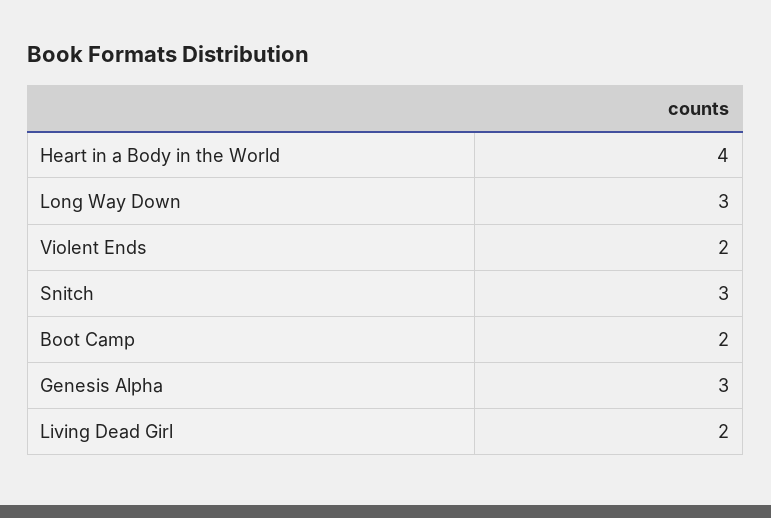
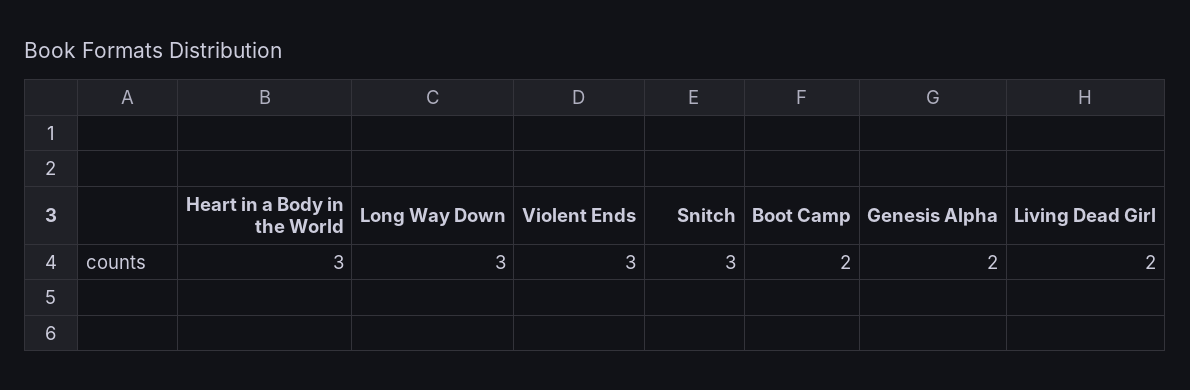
  {
-   "Heart in a Body in the World": 4,
+   "Heart in a Body in the World": 3,
    "Long Way Down": 3,
-   "Violent Ends": 2,
+   "Violent Ends": 3,
    "Snitch": 3,
    "Boot Camp": 2,
-   "Genesis Alpha": 3,
+   "Genesis Alpha": 2,
    "Living Dead Girl": 2
  }

